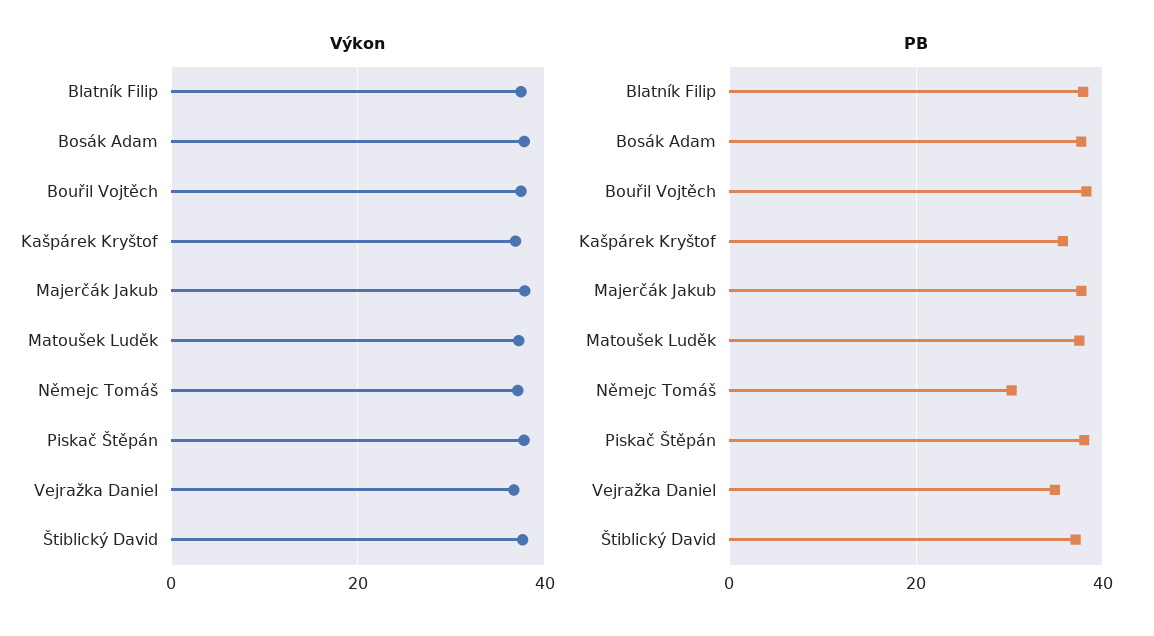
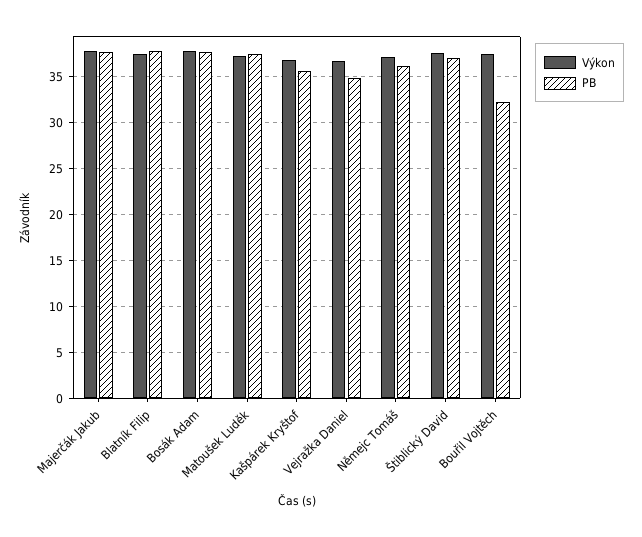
  {
    "Výkon": {
      "Blatník Filip": 37,
      "Bosák Adam": 38,
      "Bouřil Vojtěch": 37,
      "Kašpárek Kryštof": 37,
      "Majerčák Jakub": 38,
      "Matoušek Luděk": 37,
      "Němejc Tomáš": 37,
-     "Piskač Štěpán": 38,
      "Vejražka Daniel": 37,
      "Štiblický David": 38
    },
    "PB": {
      "Blatník Filip": 38,
      "Bosák Adam": 38,
-     "Bouřil Vojtěch": 38,
+     "Bouřil Vojtěch": 32,
      "Kašpárek Kryštof": 36,
      "Majerčák Jakub": 38,
      "Matoušek Luděk": 37,
-     "Němejc Tomáš": 30,
+     "Němejc Tomáš": 36,
-     "Piskač Štěpán": 38,
      "Vejražka Daniel": 35,
      "Štiblický David": 37
    }
  }

